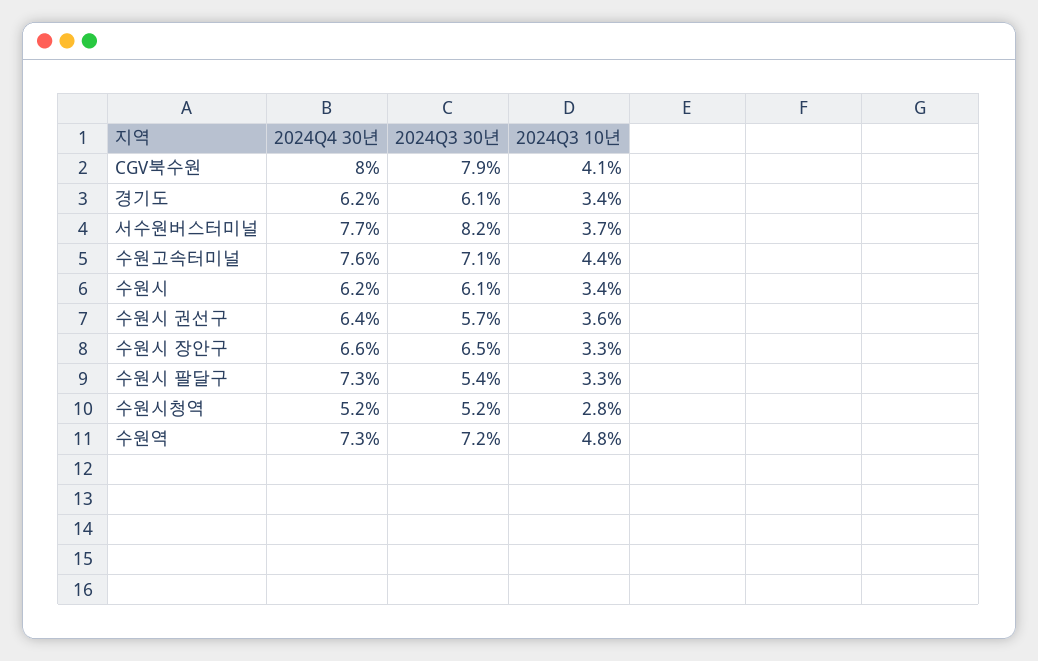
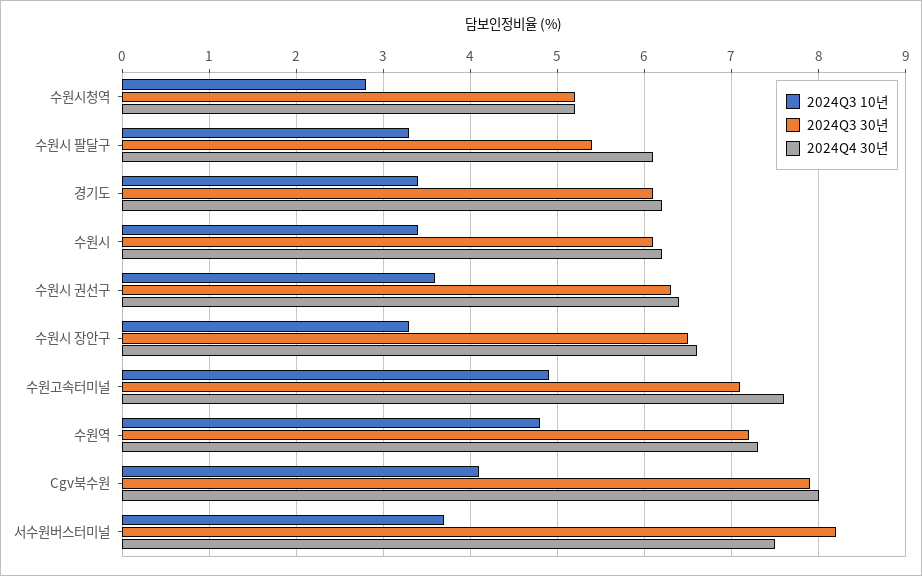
  {
    "2024Q4 30년": {
      "CGV북수원": 8,
      "경기도": 6.2,
-     "서수원버스터미널": 7.7,
+     "서수원버스터미널": 7.5,
      "수원고속터미널": 7.6,
      "수원시": 6.2,
      "수원시 권선구": 6.4,
      "수원시 장안구": 6.6,
-     "수원시 팔달구": 7.3,
+     "수원시 팔달구": 6.1,
      "수원시청역": 5.2,
      "수원역": 7.3
    },
    "2024Q3 30년": {
      "CGV북수원": 7.9,
      "경기도": 6.1,
      "서수원버스터미널": 8.2,
      "수원고속터미널": 7.1,
      "수원시": 6.1,
-     "수원시 권선구": 5.7,
+     "수원시 권선구": 6.3,
      "수원시 장안구": 6.5,
      "수원시 팔달구": 5.4,
      "수원시청역": 5.2,
      "수원역": 7.2
    },
    "2024Q3 10년": {
      "CGV북수원": 4.1,
      "경기도": 3.4,
      "서수원버스터미널": 3.7,
-     "수원고속터미널": 4.4,
+     "수원고속터미널": 4.9,
      "수원시": 3.4,
      "수원시 권선구": 3.6,
      "수원시 장안구": 3.3,
      "수원시 팔달구": 3.3,
      "수원시청역": 2.8,
      "수원역": 4.8
    }
  }

